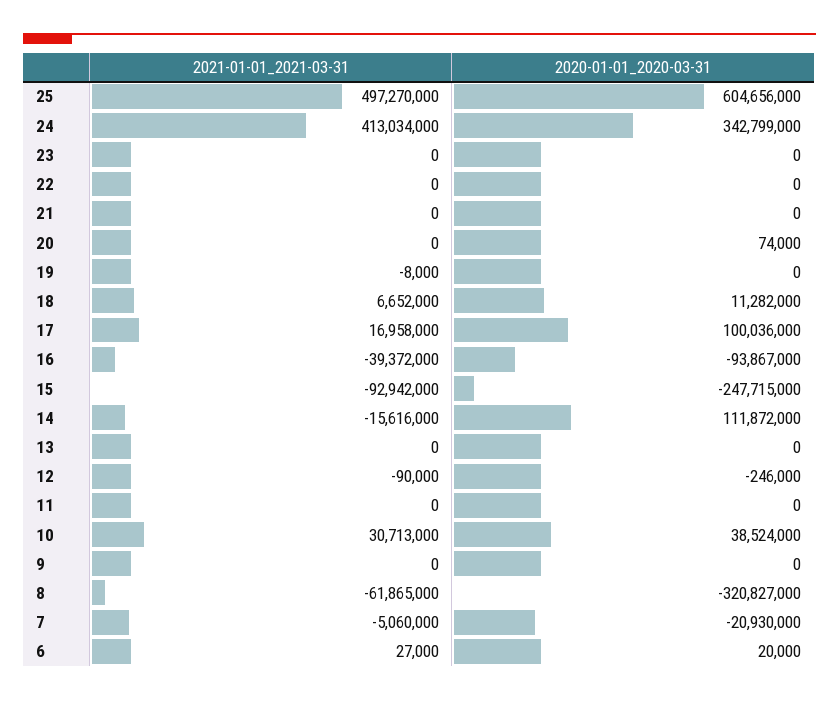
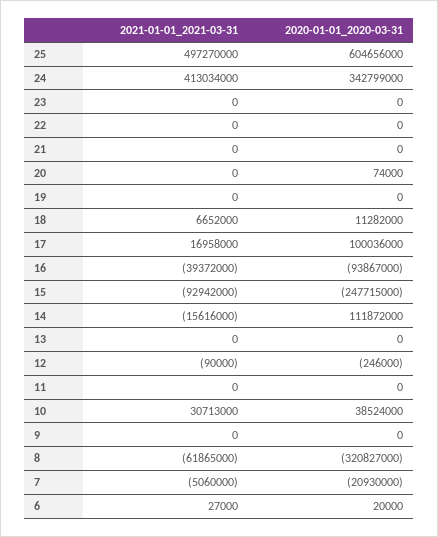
  {
    "2021-01-01_2021-03-31": {
      "25": 497270000,
      "24": 413034000,
      "23": 0,
      "22": 0,
      "21": 0,
      "20": 0,
-     "19": -8000,
+     "19": 0,
      "18": 6652000,
      "17": 16958000,
      "16": -39372000,
      "15": -92942000,
      "14": -15616000,
      "13": 0,
      "12": -90000,
      "11": 0,
      "10": 30713000,
      "9": 0,
      "8": -61865000,
      "7": -5060000,
      "6": 27000
    },
    "2020-01-01_2020-03-31": {
      "25": 604656000,
      "24": 342799000,
      "23": 0,
      "22": 0,
      "21": 0,
      "20": 74000,
      "19": 0,
      "18": 11282000,
      "17": 100036000,
      "16": -93867000,
      "15": -247715000,
      "14": 111872000,
      "13": 0,
      "12": -246000,
      "11": 0,
      "10": 38524000,
      "9": 0,
      "8": -320827000,
      "7": -20930000,
      "6": 20000
    }
  }

